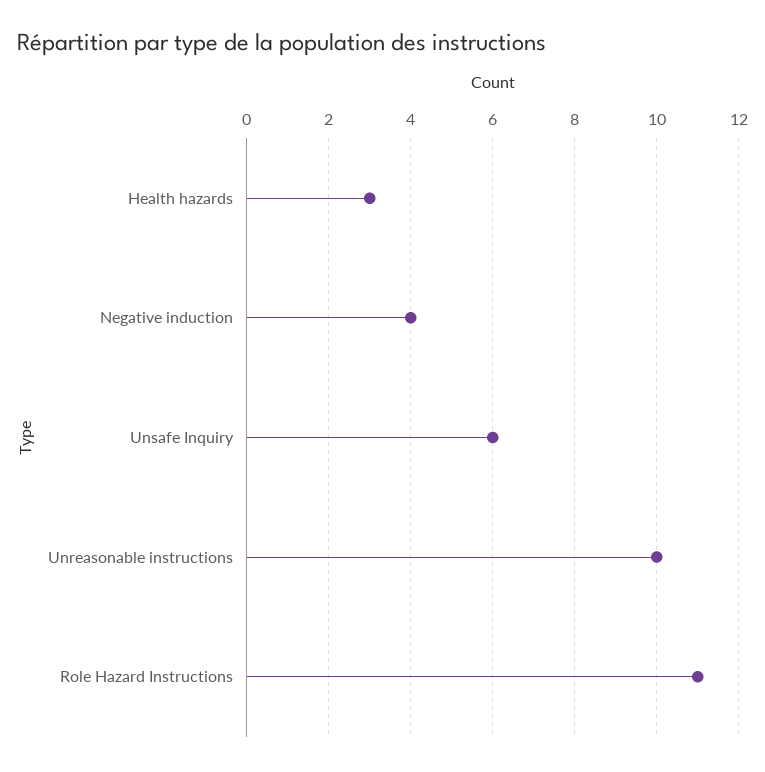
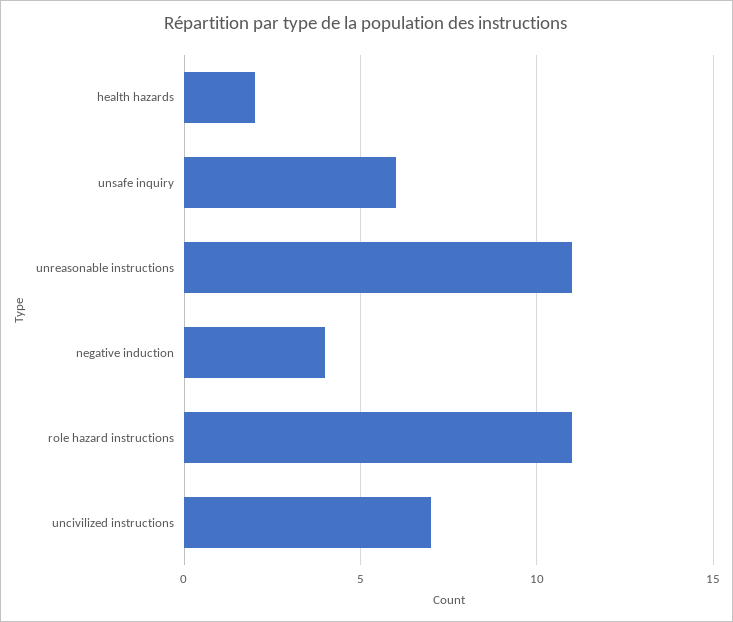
  {
-   "Health hazards": 3,
+   "Health hazards": 2,
    "Negative induction": 4,
    "Unsafe Inquiry": 6,
-   "Unreasonable instructions": 10,
+   "Unreasonable instructions": 11,
-   "Role Hazard Instructions": 11
+   "Role Hazard Instructions": 11,
+   "uncivilized instructions": 7
  }

